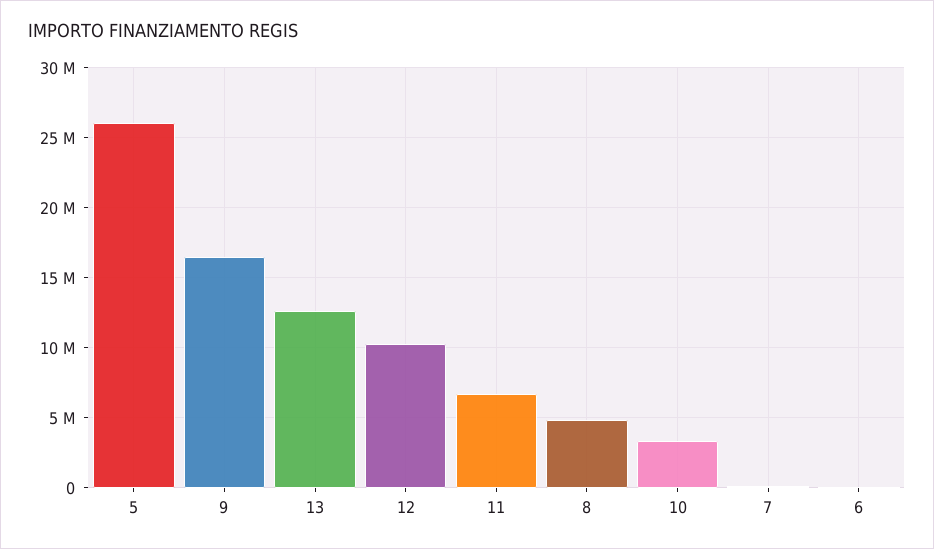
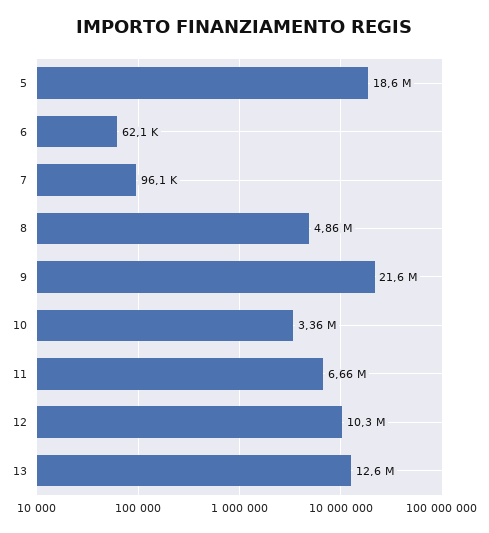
  {
-   "5": 26000000,
+   "5": 18600000,
-   "9": 16500000,
+   "9": 21600000,
    "13": 12600000,
    "12": 10300000,
    "11": 6660000,
    "8": 4860000,
    "10": 3360000,
    "7": 96100,
    "6": 62100
  }

